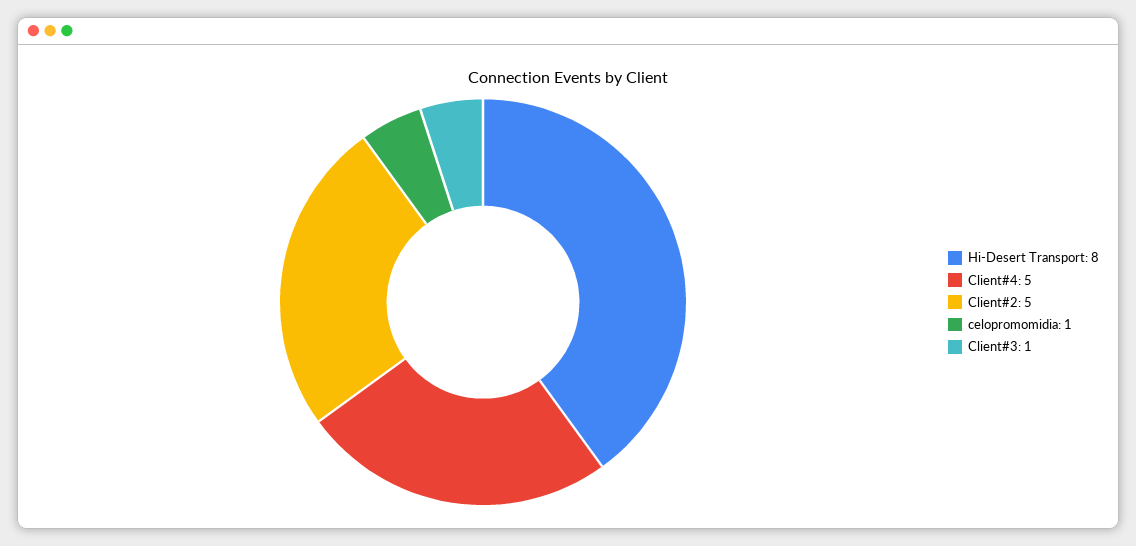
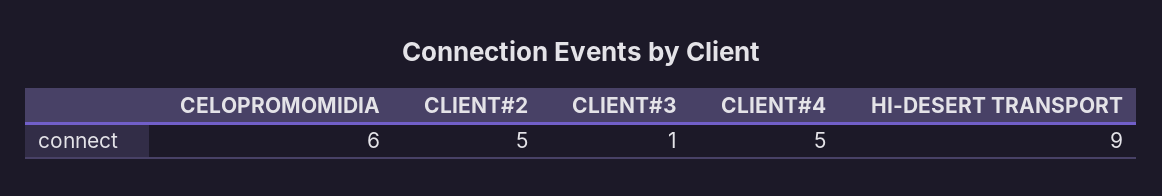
  {
-   "Hi-Desert Transport": 8,
+   "Hi-Desert Transport": 9,
    "Client#4": 5,
    "Client#2": 5,
-   "celopromomidia": 1,
+   "celopromomidia": 6,
    "Client#3": 1
  }

